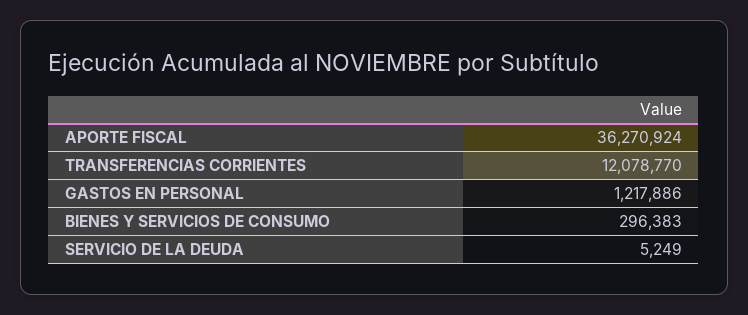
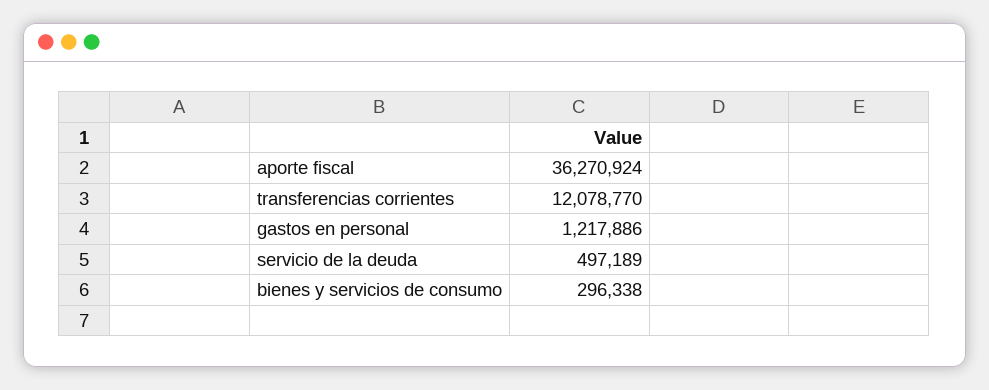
  {
    "APORTE FISCAL": 36270924,
    "TRANSFERENCIAS CORRIENTES": 12078770,
    "GASTOS EN PERSONAL": 1217886,
-   "BIENES Y SERVICIOS DE CONSUMO": 296383,
+   "BIENES Y SERVICIOS DE CONSUMO": 296338,
-   "SERVICIO DE LA DEUDA": 5249
+   "SERVICIO DE LA DEUDA": 497189
  }

